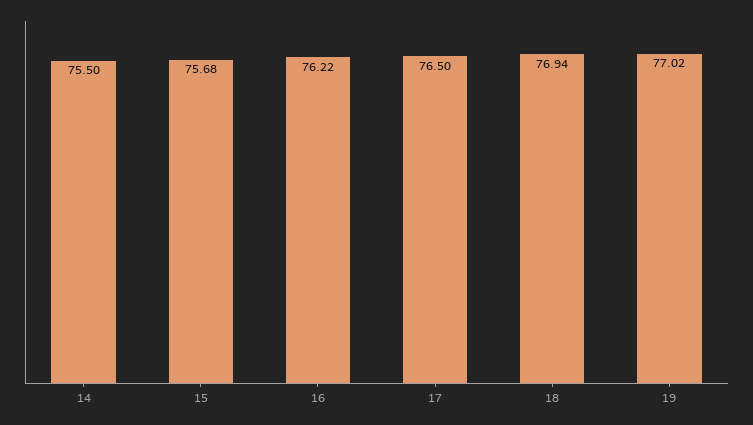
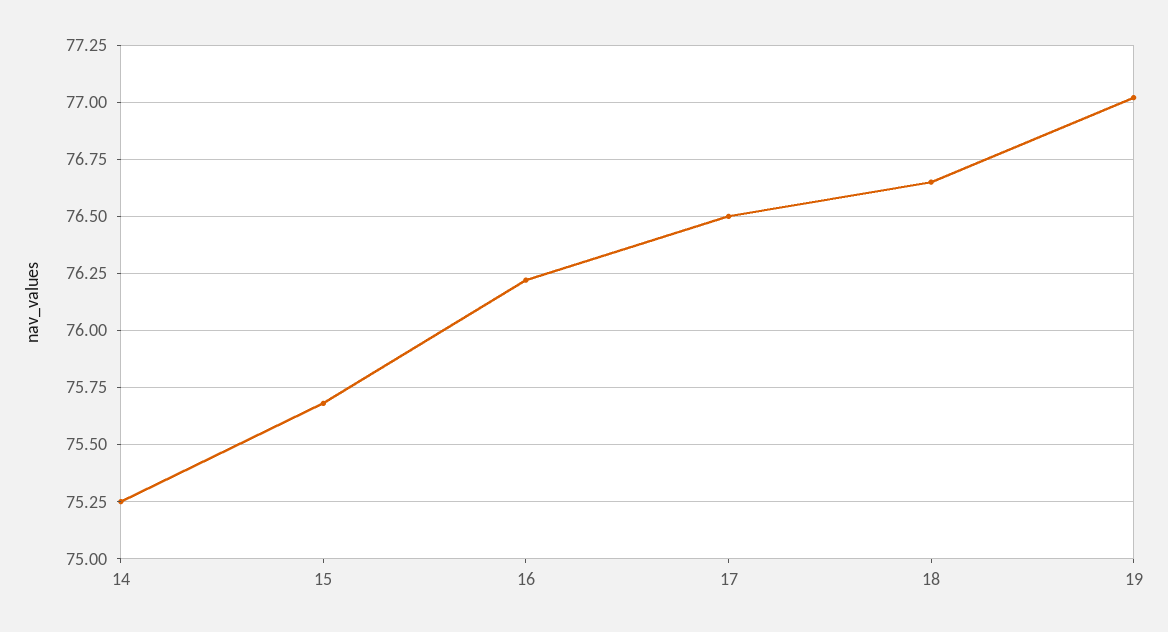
  {
-   "14": 75.5,
+   "14": 75.25,
    "15": 75.68,
    "16": 76.22,
    "17": 76.5,
-   "18": 76.94,
+   "18": 76.65,
    "19": 77.02
  }

